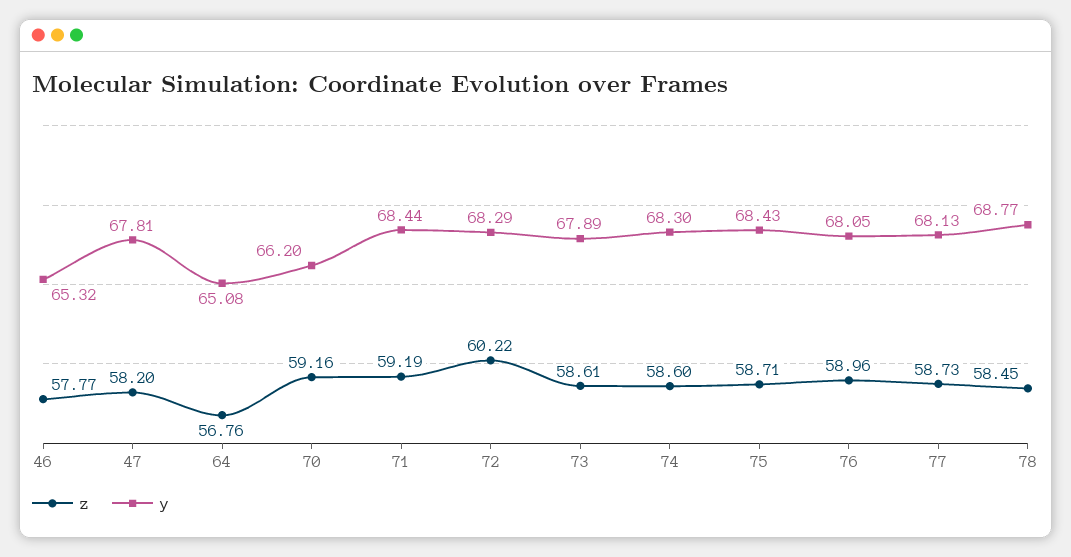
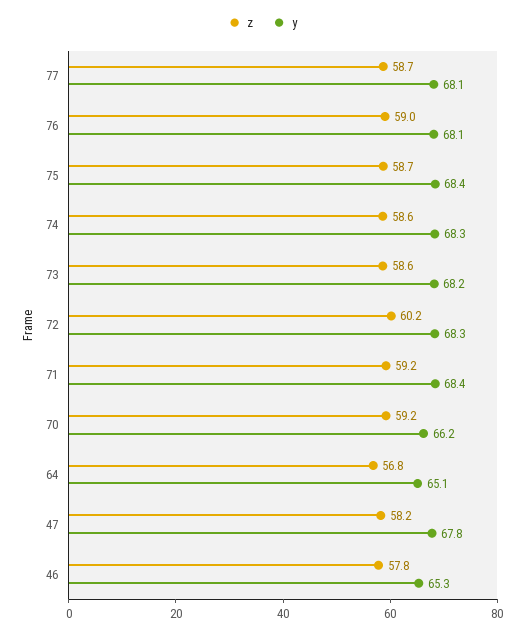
  {
    "z": {
      "46": 57.77,
      "47": 58.2,
      "64": 56.76,
      "70": 59.16,
      "71": 59.19,
      "72": 60.22,
      "73": 58.61,
      "74": 58.6,
      "75": 58.71,
      "76": 58.96,
-     "77": 58.73,
+     "77": 58.73
-     "78": 58.45
    },
    "y": {
      "46": 65.32,
      "47": 67.81,
      "64": 65.08,
      "70": 66.2,
      "71": 68.44,
      "72": 68.29,
-     "73": 67.89,
+     "73": 68.2,
      "74": 68.3,
      "75": 68.43,
      "76": 68.05,
-     "77": 68.13,
+     "77": 68.13
-     "78": 68.77
    }
  }

